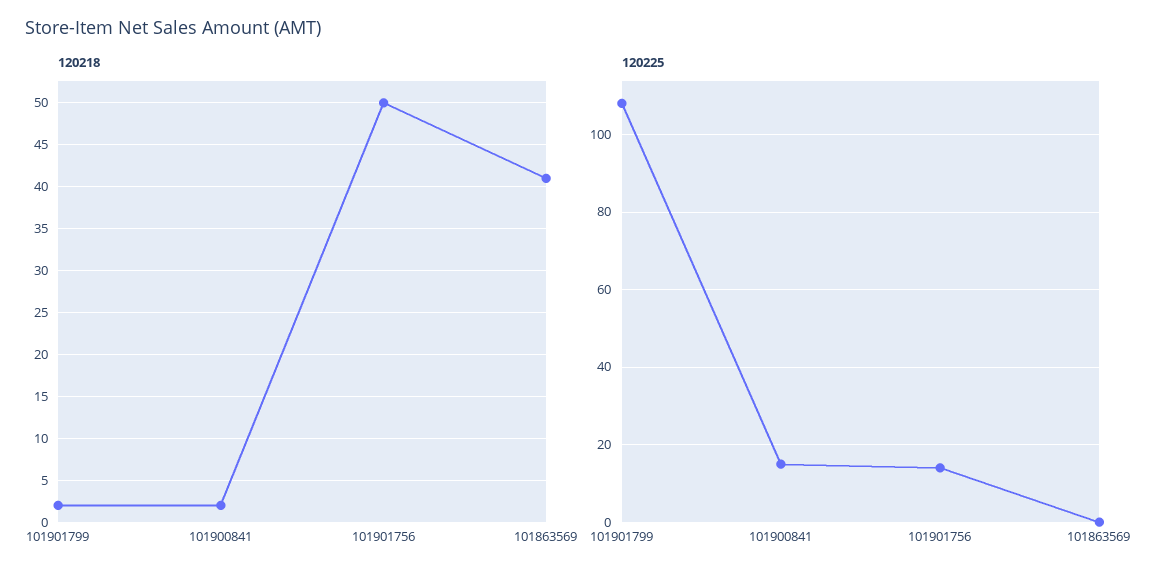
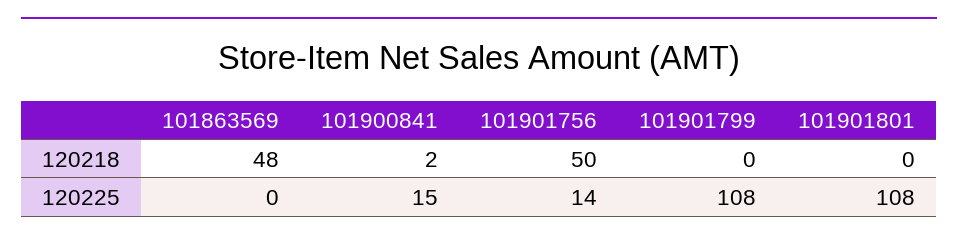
  {
    "120218": {
-     "101901799": 2,
+     "101901799": 0,
      "101900841": 2,
      "101901756": 50,
-     "101863569": 41
+     "101863569": 48,
+     "101901801": 0
    },
    "120225": {
      "101901799": 108,
      "101900841": 15,
      "101901756": 14,
-     "101863569": 0
+     "101863569": 0,
+     "101901801": 108
    }
  }

